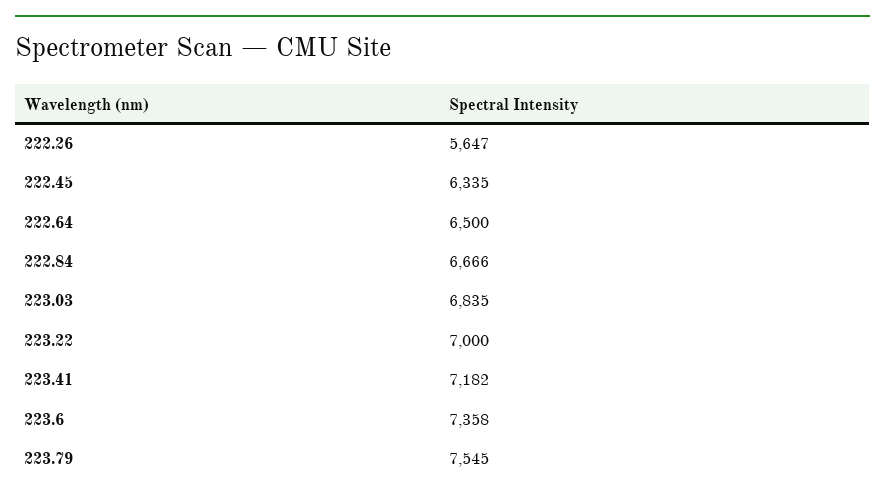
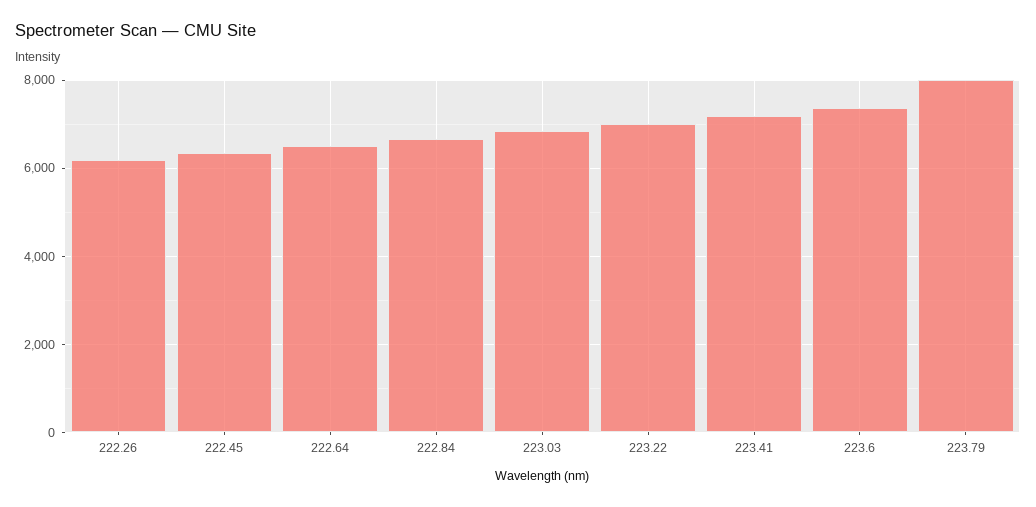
  {
-   "222.26": 5647,
+   "222.26": 6200,
    "222.45": 6335,
    "222.64": 6500,
    "222.84": 6666,
    "223.03": 6835,
    "223.22": 7000,
    "223.41": 7182,
    "223.6": 7358,
-   "223.79": 7545
+   "223.79": 8000
  }

